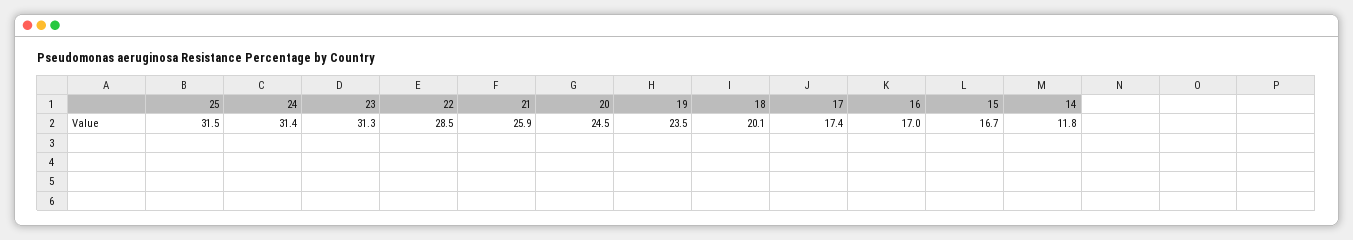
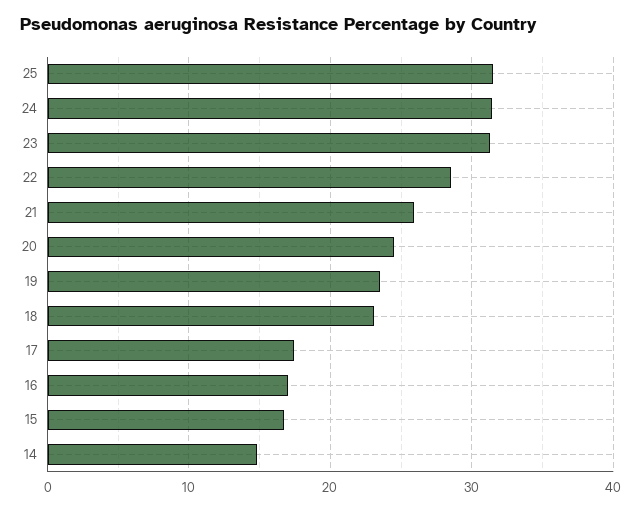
  {
    "25": 31.5,
    "24": 31.4,
    "23": 31.3,
    "22": 28.5,
    "21": 25.9,
    "20": 24.5,
    "19": 23.5,
-   "18": 20.1,
+   "18": 23,
    "17": 17.4,
    "16": 17,
    "15": 16.7,
-   "14": 11.8
+   "14": 15
  }

